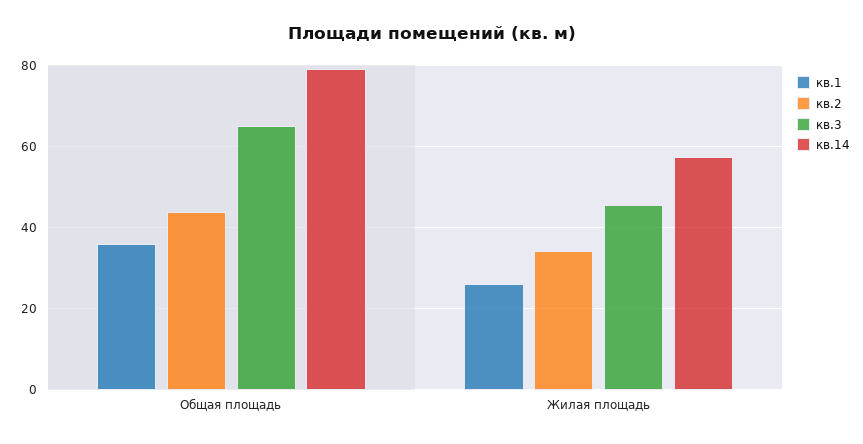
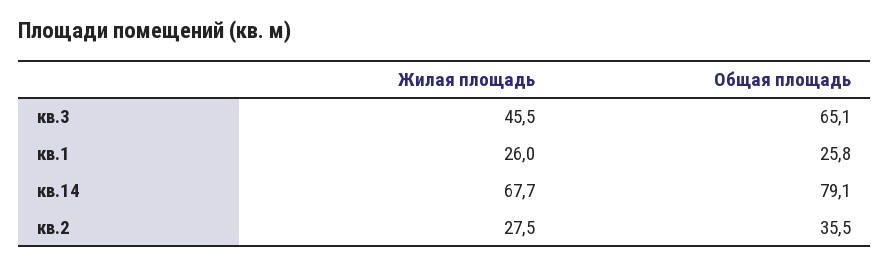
  {
    "кв.1": {
-     "Общая площадь": 36,
+     "Общая площадь": 25.8,
      "Жилая площадь": 26
    },
    "кв.2": {
-     "Общая площадь": 44,
+     "Общая площадь": 35.5,
-     "Жилая площадь": 34
+     "Жилая площадь": 27.5
    },
    "кв.3": {
      "Общая площадь": 65.1,
      "Жилая площадь": 45.5
    },
    "кв.14": {
      "Общая площадь": 79.1,
-     "Жилая площадь": 58
+     "Жилая площадь": 67.7
    }
  }

